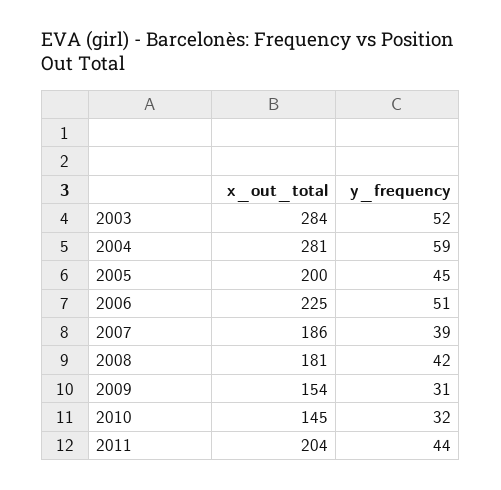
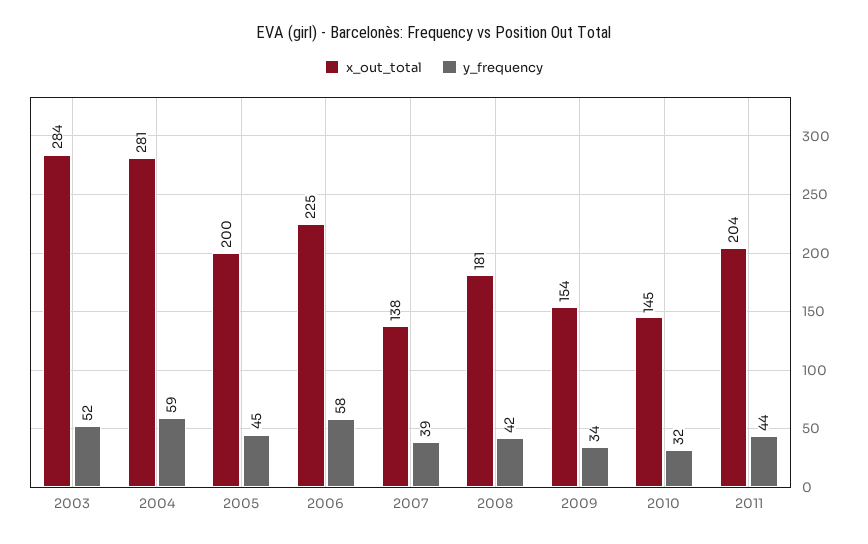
  {
    "x_out_total": {
      "2003": 284,
      "2004": 281,
      "2005": 200,
      "2006": 225,
-     "2007": 186,
+     "2007": 138,
      "2008": 181,
      "2009": 154,
      "2010": 145,
      "2011": 204
    },
    "y_frequency": {
      "2003": 52,
      "2004": 59,
      "2005": 45,
-     "2006": 51,
+     "2006": 58,
      "2007": 39,
      "2008": 42,
-     "2009": 31,
+     "2009": 34,
      "2010": 32,
      "2011": 44
    }
  }

